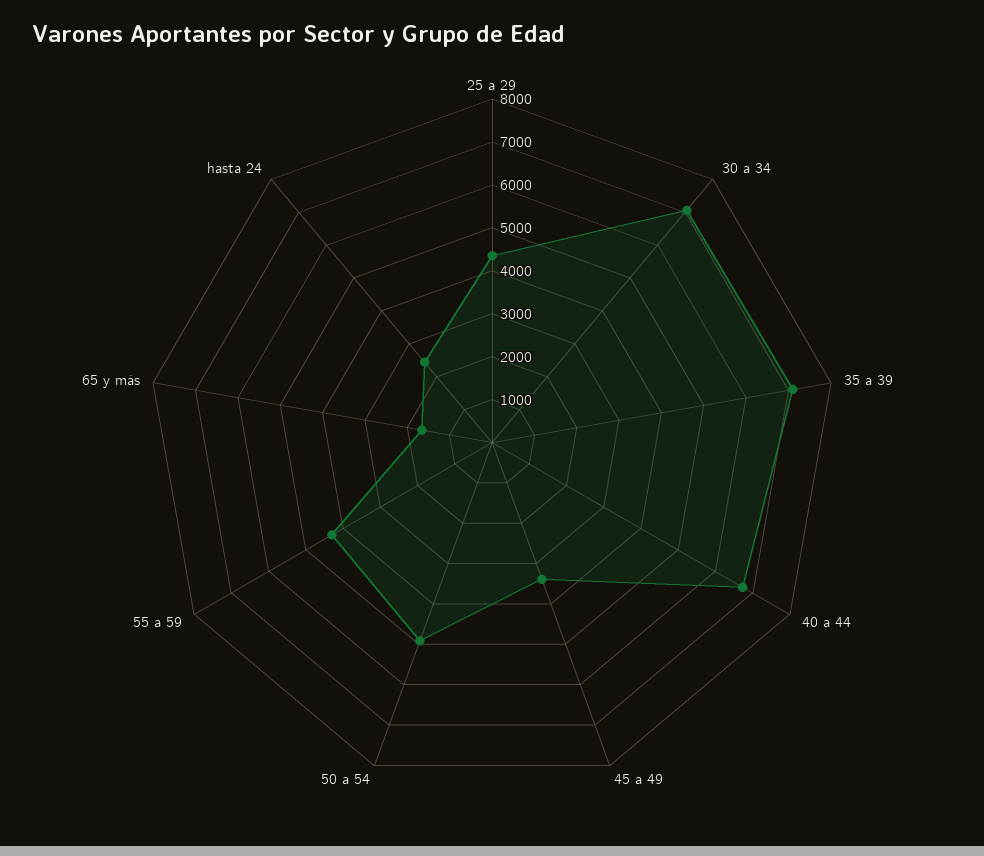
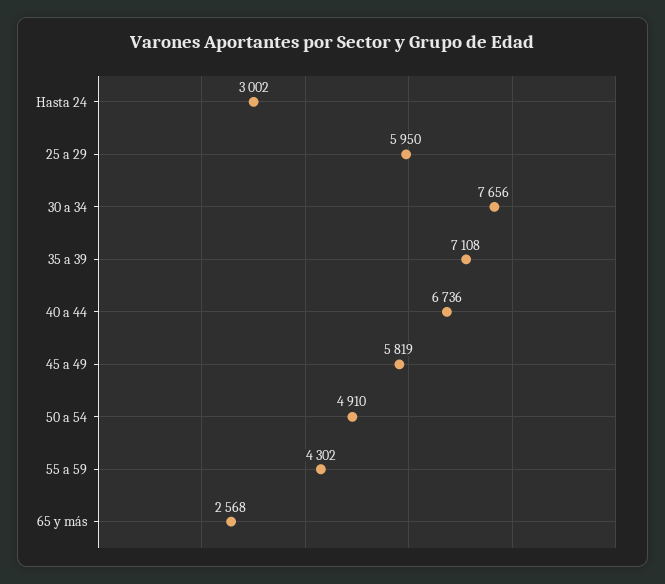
  {
-   "25 a 29": 4400,
+   "25 a 29": 5950,
-   "30 a 34": 7000,
+   "30 a 34": 7656,
    "35 a 39": 7108,
    "40 a 44": 6736,
-   "45 a 49": 3400,
+   "45 a 49": 5819,
    "50 a 54": 4910,
    "55 a 59": 4302,
-   "65 y más": 1600,
+   "65 y más": 2568,
-   "hasta 24": 2400
+   "hasta 24": 3002
  }

